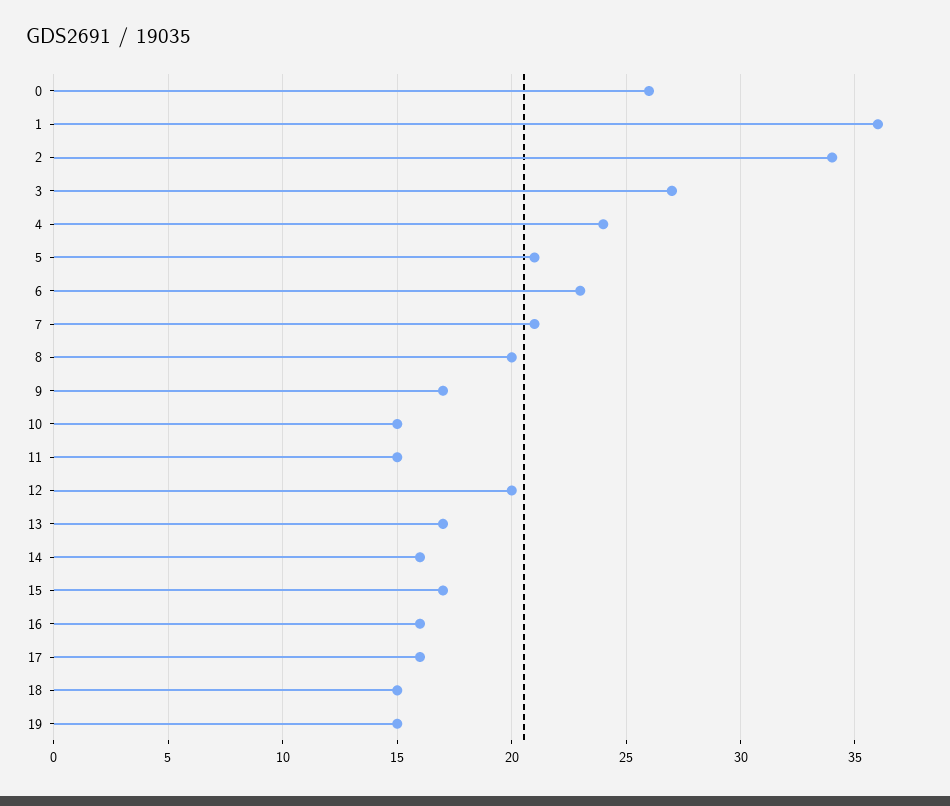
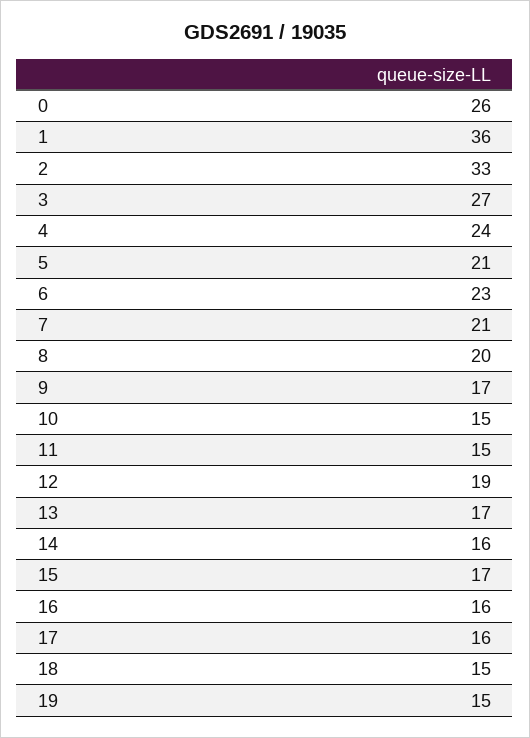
  {
    "0": 26,
    "1": 36,
-   "2": 34,
+   "2": 33,
    "3": 27,
    "4": 24,
    "5": 21,
    "6": 23,
    "7": 21,
    "8": 20,
    "9": 17,
    "10": 15,
    "11": 15,
-   "12": 20,
+   "12": 19,
    "13": 17,
    "14": 16,
    "15": 17,
    "16": 16,
    "17": 16,
    "18": 15,
    "19": 15
  }

